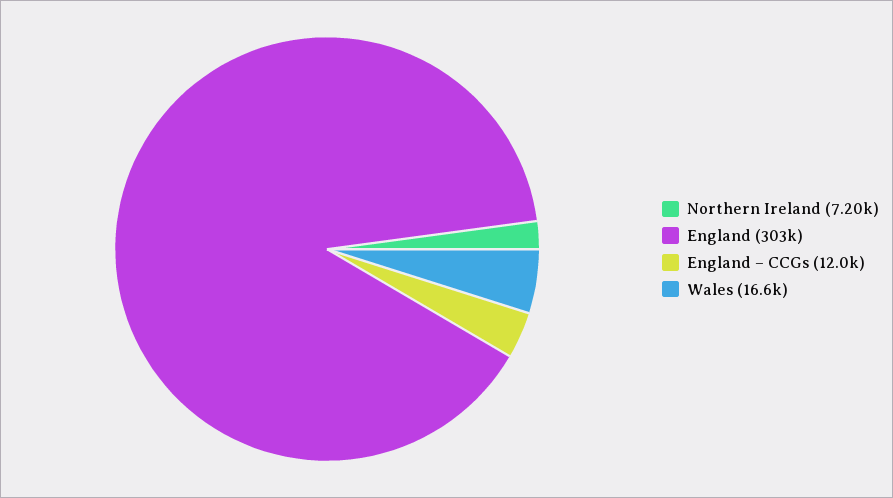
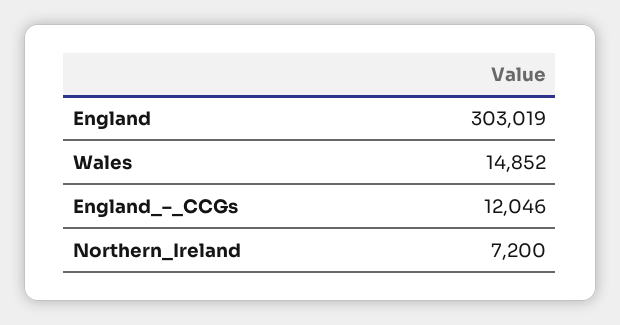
  {
    "Northern Ireland": 7200,
    "England": 303019,
    "England – CCGs": 12046,
-   "Wales": 16600
+   "Wales": 14852
  }

